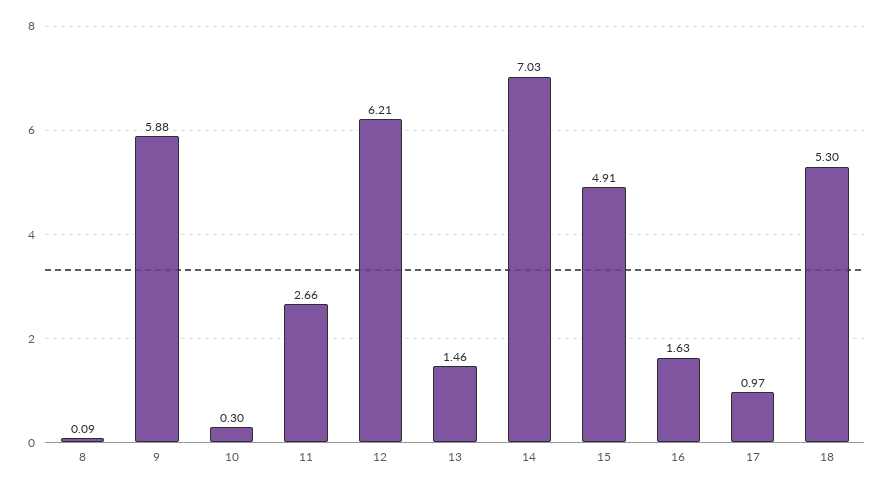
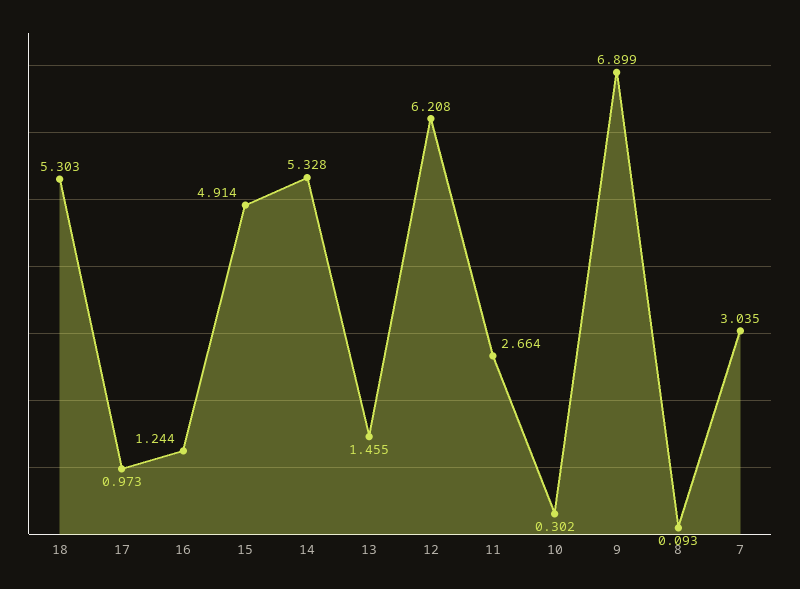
  {
    "8": 0.093,
-   "9": 5.88,
+   "9": 6.899,
    "10": 0.302,
    "11": 2.664,
    "12": 6.208,
    "13": 1.455,
-   "14": 7.03,
+   "14": 5.328,
    "15": 4.914,
-   "16": 1.63,
+   "16": 1.244,
    "17": 0.973,
-   "18": 5.303
+   "18": 5.303,
+   "7": 3.035
  }

